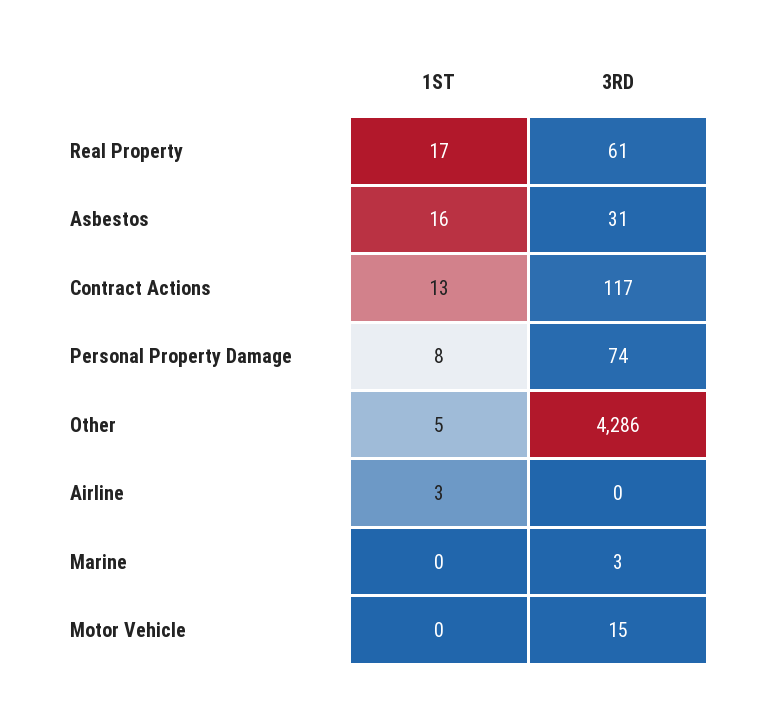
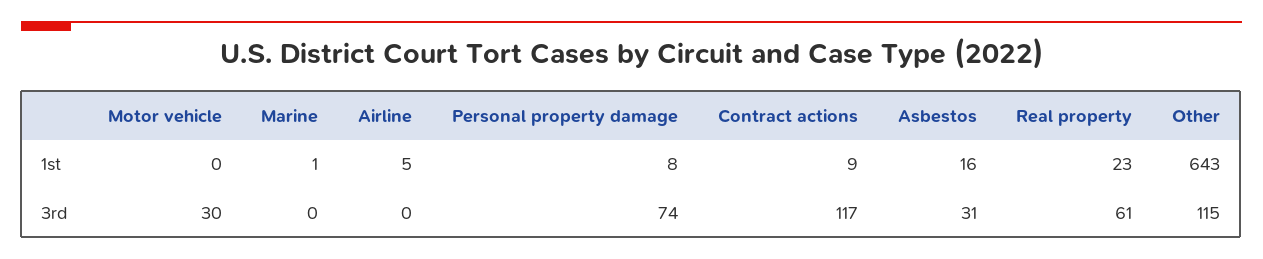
  {
    "1ST": {
-     "Real Property": 17,
+     "Real Property": 23,
      "Asbestos": 16,
-     "Contract Actions": 13,
+     "Contract Actions": 9,
      "Personal Property Damage": 8,
-     "Other": 5,
+     "Other": 643,
-     "Airline": 3,
+     "Airline": 5,
-     "Marine": 0,
+     "Marine": 1,
      "Motor Vehicle": 0
    },
    "3RD": {
      "Real Property": 61,
      "Asbestos": 31,
      "Contract Actions": 117,
      "Personal Property Damage": 74,
-     "Other": 4286,
+     "Other": 115,
      "Airline": 0,
-     "Marine": 3,
+     "Marine": 0,
-     "Motor Vehicle": 15
+     "Motor Vehicle": 30
    }
  }

